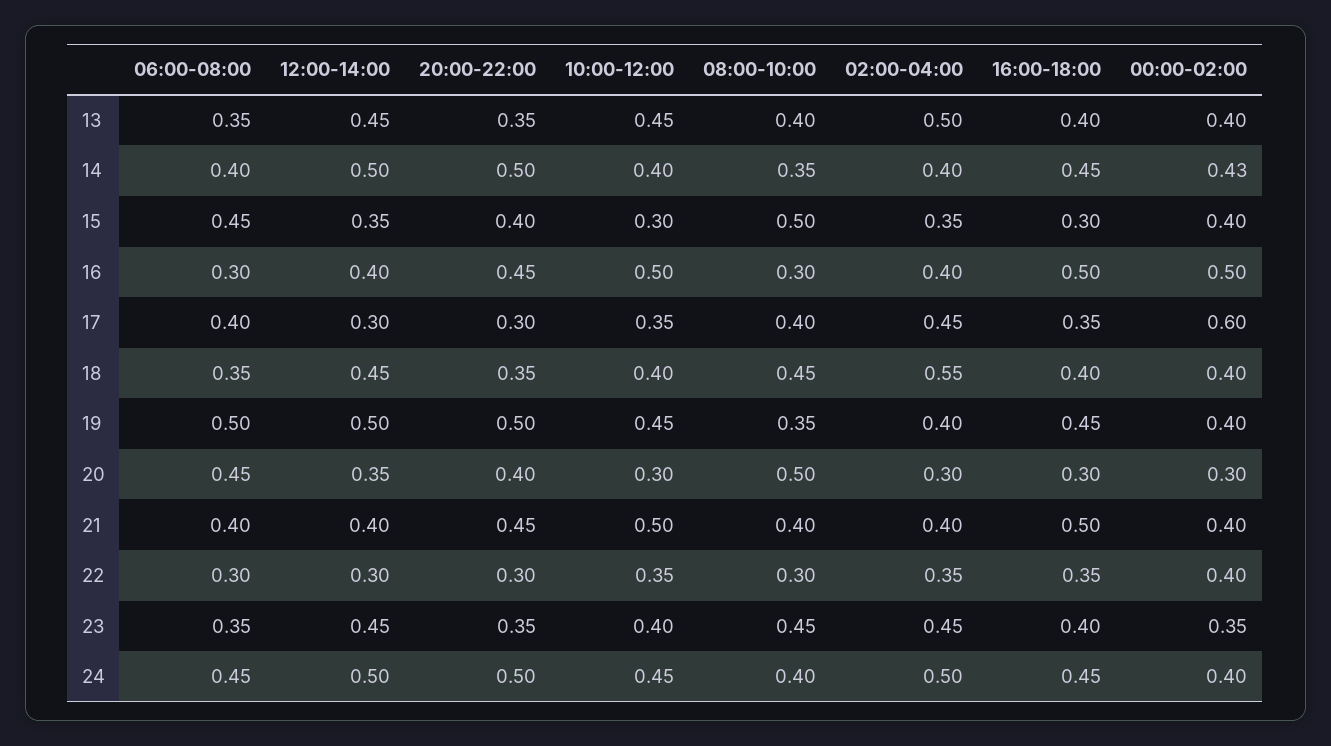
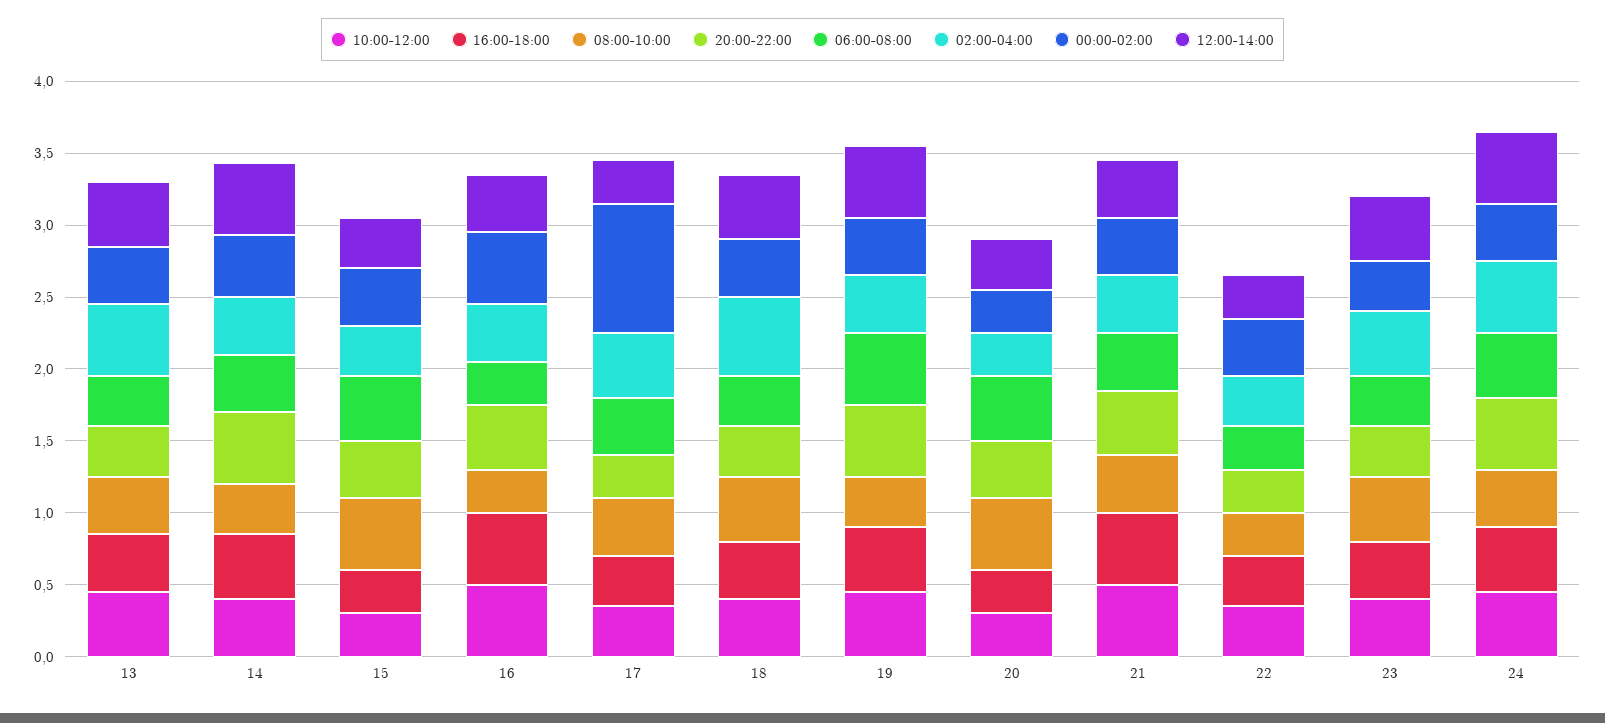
  {
    "06:00-08:00": {
      "13": 0.35,
      "14": 0.4,
      "15": 0.45,
      "16": 0.3,
      "17": 0.4,
      "18": 0.35,
      "19": 0.5,
      "20": 0.45,
      "21": 0.4,
      "22": 0.3,
      "23": 0.35,
      "24": 0.45
    },
    "12:00-14:00": {
      "13": 0.45,
      "14": 0.5,
      "15": 0.35,
      "16": 0.4,
      "17": 0.3,
      "18": 0.45,
      "19": 0.5,
      "20": 0.35,
      "21": 0.4,
      "22": 0.3,
      "23": 0.45,
      "24": 0.5
    },
    "20:00-22:00": {
      "13": 0.35,
      "14": 0.5,
      "15": 0.4,
      "16": 0.45,
      "17": 0.3,
      "18": 0.35,
      "19": 0.5,
      "20": 0.4,
      "21": 0.45,
      "22": 0.3,
      "23": 0.35,
      "24": 0.5
    },
    "10:00-12:00": {
      "13": 0.45,
      "14": 0.4,
      "15": 0.3,
      "16": 0.5,
      "17": 0.35,
      "18": 0.4,
      "19": 0.45,
      "20": 0.3,
      "21": 0.5,
      "22": 0.35,
      "23": 0.4,
      "24": 0.45
    },
    "08:00-10:00": {
      "13": 0.4,
      "14": 0.35,
      "15": 0.5,
      "16": 0.3,
      "17": 0.4,
      "18": 0.45,
      "19": 0.35,
      "20": 0.5,
      "21": 0.4,
      "22": 0.3,
      "23": 0.45,
      "24": 0.4
    },
    "02:00-04:00": {
      "13": 0.5,
      "14": 0.4,
      "15": 0.35,
      "16": 0.4,
      "17": 0.45,
      "18": 0.55,
      "19": 0.4,
      "20": 0.3,
      "21": 0.4,
      "22": 0.35,
      "23": 0.45,
      "24": 0.5
    },
    "16:00-18:00": {
      "13": 0.4,
      "14": 0.45,
      "15": 0.3,
      "16": 0.5,
      "17": 0.35,
      "18": 0.4,
      "19": 0.45,
      "20": 0.3,
      "21": 0.5,
      "22": 0.35,
      "23": 0.4,
      "24": 0.45
    },
    "00:00-02:00": {
      "13": 0.4,
      "14": 0.43,
      "15": 0.4,
      "16": 0.5,
-     "17": 0.6,
+     "17": 0.9,
      "18": 0.4,
      "19": 0.4,
      "20": 0.3,
      "21": 0.4,
      "22": 0.4,
      "23": 0.35,
      "24": 0.4
    }
  }

